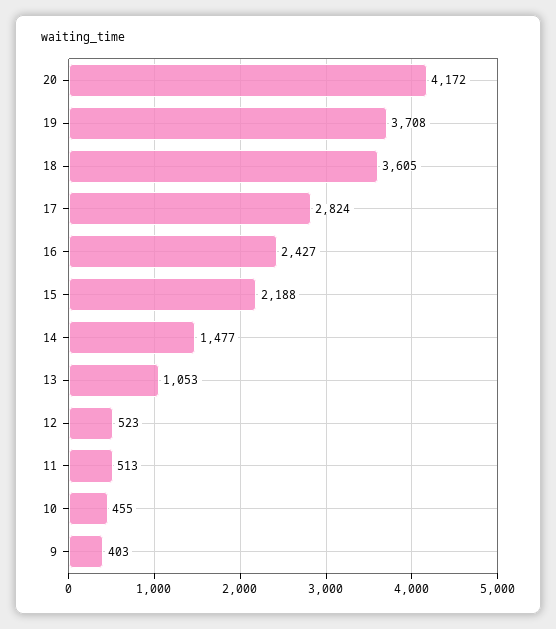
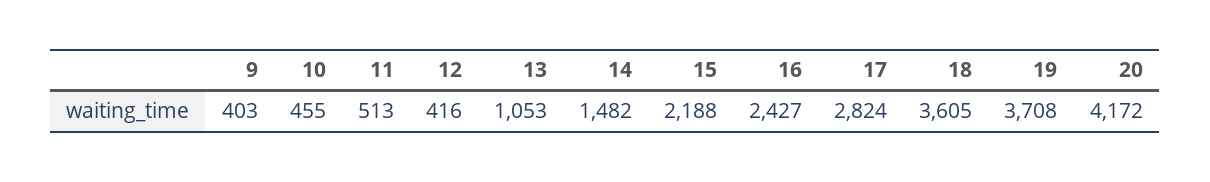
  {
    "20": 4172,
    "19": 3708,
    "18": 3605,
    "17": 2824,
    "16": 2427,
    "15": 2188,
-   "14": 1477,
+   "14": 1482,
    "13": 1053,
-   "12": 523,
+   "12": 416,
    "11": 513,
    "10": 455,
    "9": 403
  }

